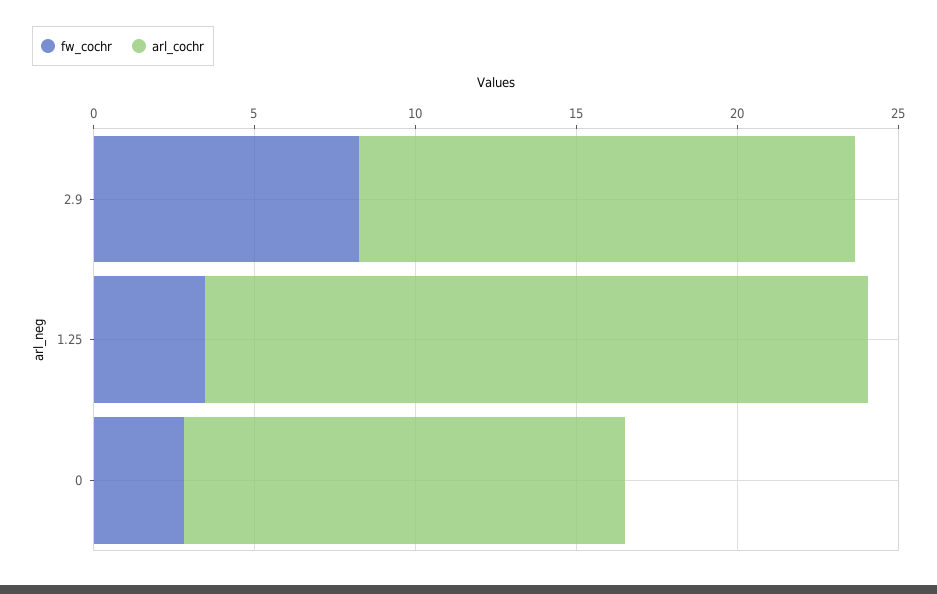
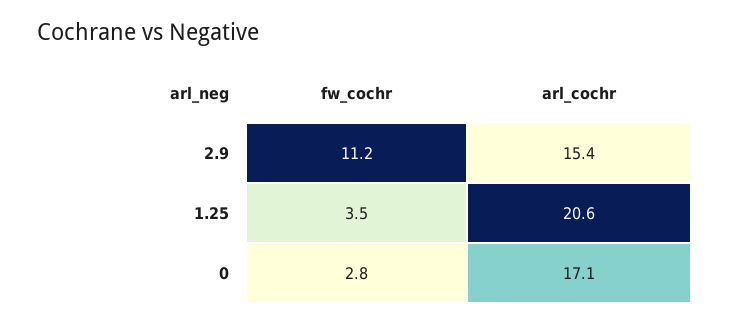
  {
    "fw_cochr": {
-     "2.9": 8,
+     "2.9": 11.2,
      "1.25": 3.5,
      "0": 2.8
    },
    "arl_cochr": {
      "2.9": 15.4,
      "1.25": 20.6,
-     "0": 14
+     "0": 17.1
    }
  }

